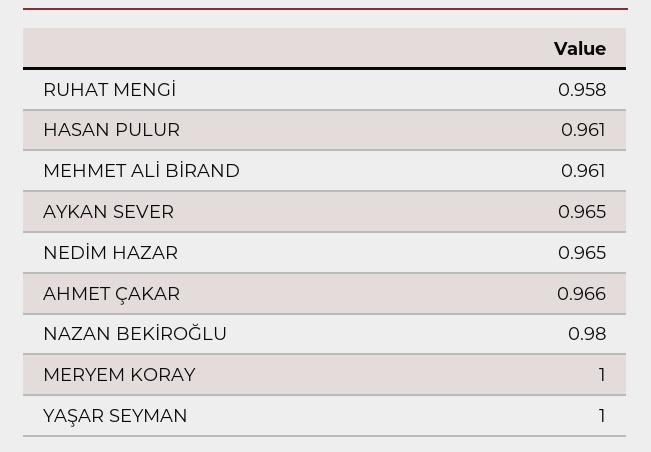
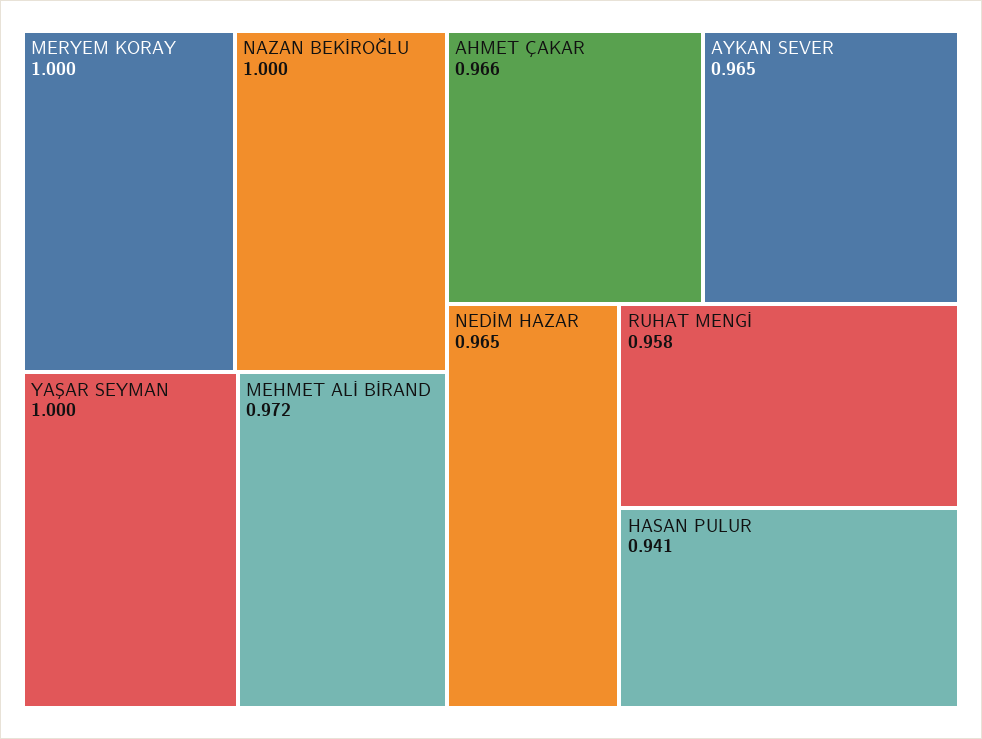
  {
    "RUHAT MENGİ": 0.958,
-   "HASAN PULUR": 0.961,
+   "HASAN PULUR": 0.941,
-   "MEHMET ALİ BİRAND": 0.961,
+   "MEHMET ALİ BİRAND": 0.972,
    "AYKAN SEVER": 0.965,
    "NEDİM HAZAR": 0.965,
    "AHMET ÇAKAR": 0.966,
-   "NAZAN BEKİROĞLU": 0.98,
+   "NAZAN BEKİROĞLU": 1,
    "MERYEM KORAY": 1,
    "YAŞAR SEYMAN": 1
  }

